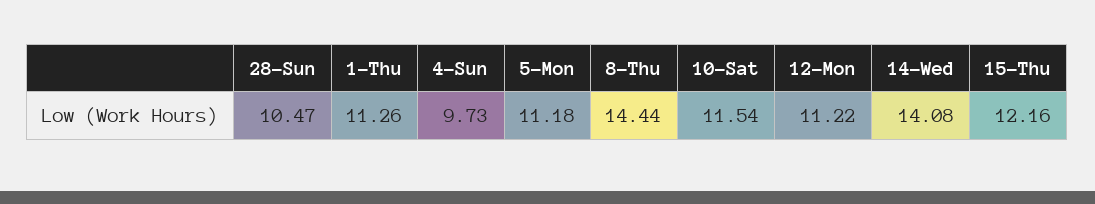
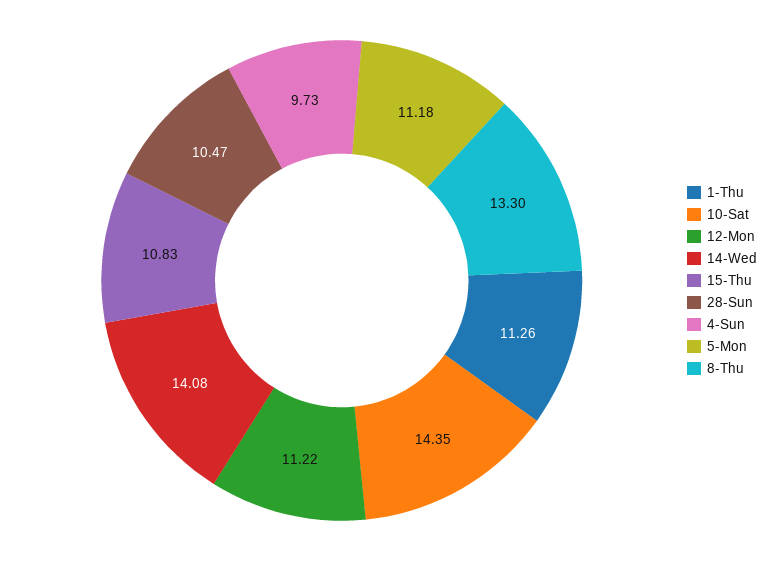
  {
    "28-Sun": 10.47,
    "1-Thu": 11.26,
    "4-Sun": 9.73,
    "5-Mon": 11.18,
-   "8-Thu": 14.44,
+   "8-Thu": 13.3,
-   "10-Sat": 11.54,
+   "10-Sat": 14.35,
    "12-Mon": 11.22,
    "14-Wed": 14.08,
-   "15-Thu": 12.16
+   "15-Thu": 10.83
  }

